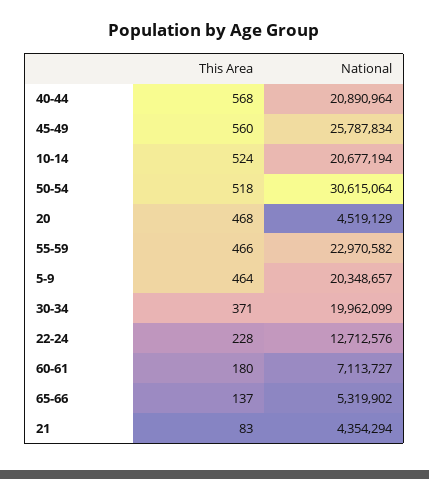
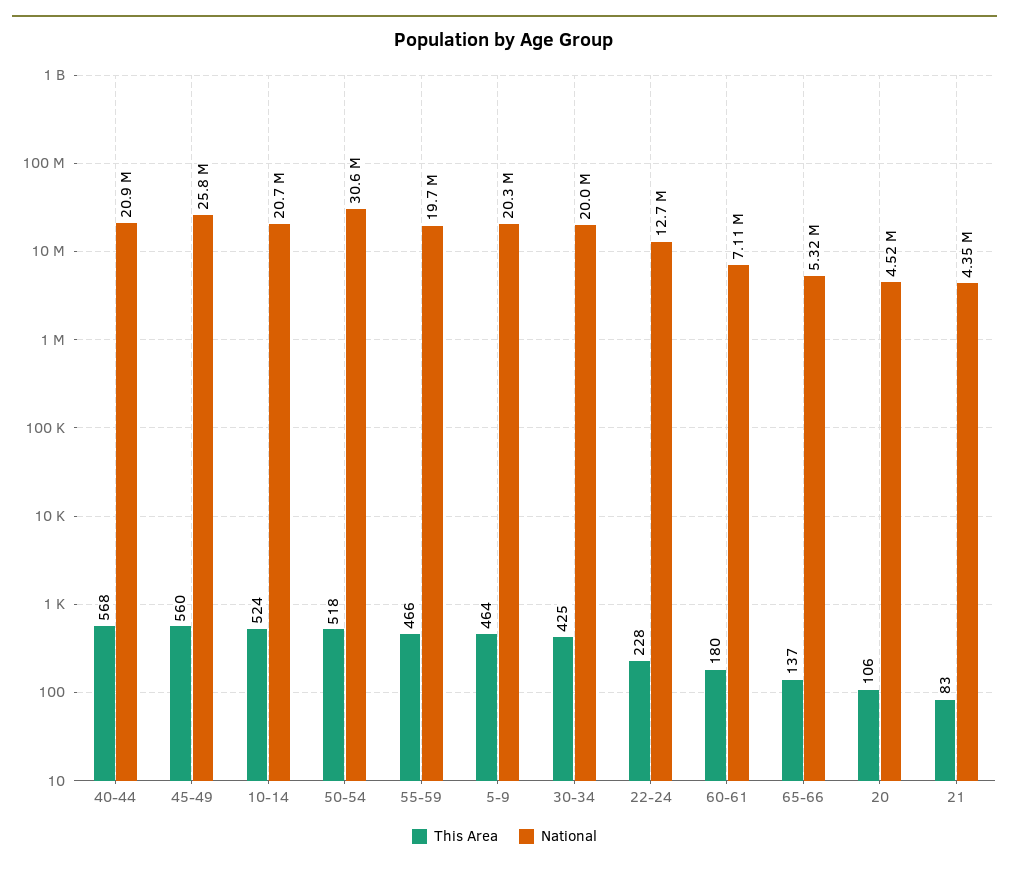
  {
    "This Area": {
      "40-44": 568,
      "45-49": 560,
      "10-14": 524,
      "50-54": 518,
-     "20": 468,
+     "20": 106,
      "55-59": 466,
      "5-9": 464,
-     "30-34": 371,
+     "30-34": 425,
      "22-24": 228,
      "60-61": 180,
      "65-66": 137,
      "21": 83
    },
    "National": {
      "40-44": 20890964,
      "45-49": 25787834,
      "10-14": 20677194,
      "50-54": 30615064,
      "20": 4519129,
-     "55-59": 22970582,
+     "55-59": 19700000,
      "5-9": 20348657,
      "30-34": 19962099,
      "22-24": 12712576,
      "60-61": 7113727,
      "65-66": 5319902,
      "21": 4354294
    }
  }

